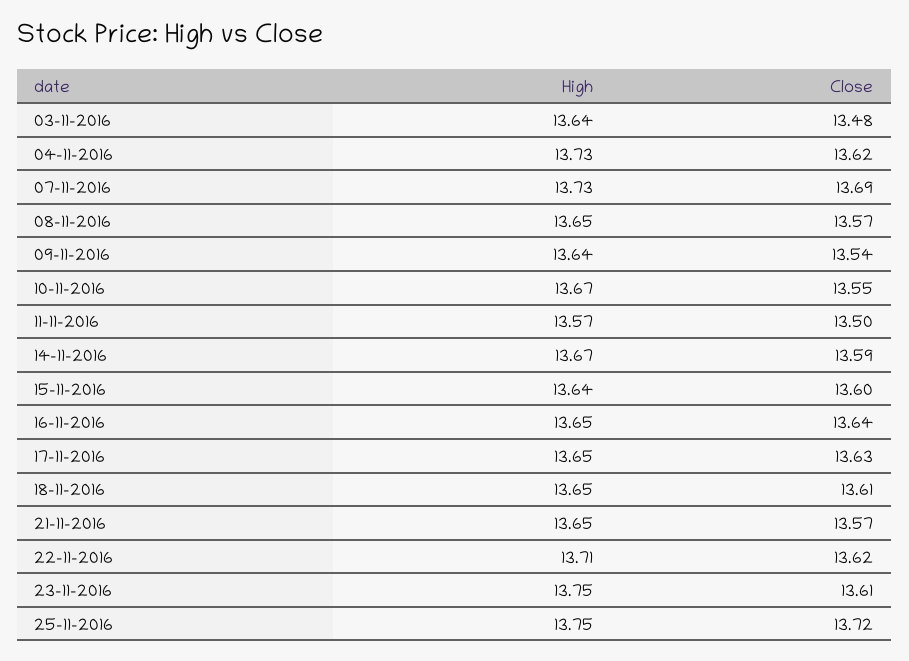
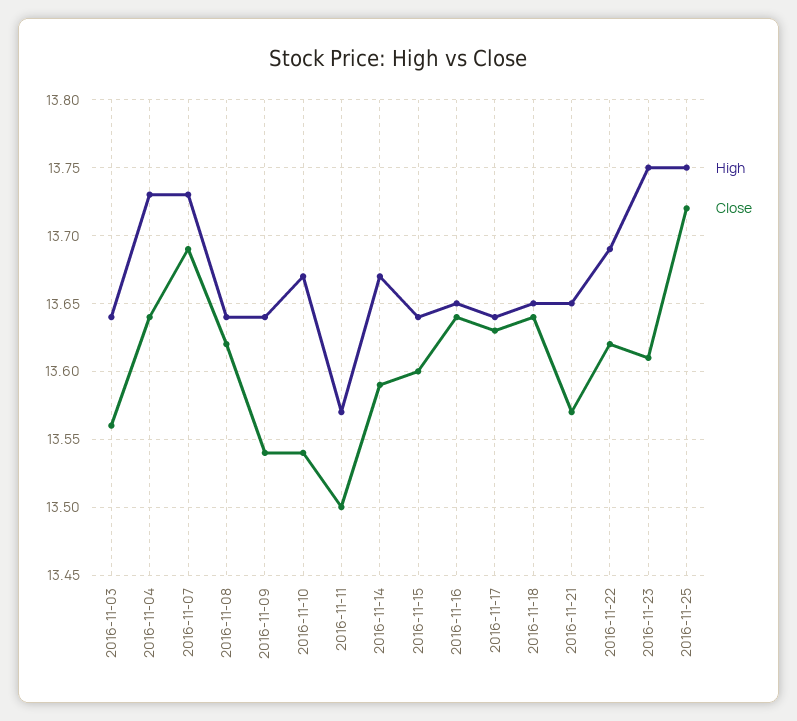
  {
    "High": {
      "03-11-2016": 13.64,
      "04-11-2016": 13.73,
      "07-11-2016": 13.73,
-     "08-11-2016": 13.65,
+     "08-11-2016": 13.64,
      "09-11-2016": 13.64,
      "10-11-2016": 13.67,
      "11-11-2016": 13.57,
      "14-11-2016": 13.67,
      "15-11-2016": 13.64,
      "16-11-2016": 13.65,
-     "17-11-2016": 13.65,
+     "17-11-2016": 13.64,
      "18-11-2016": 13.65,
      "21-11-2016": 13.65,
-     "22-11-2016": 13.71,
+     "22-11-2016": 13.69,
      "23-11-2016": 13.75,
      "25-11-2016": 13.75
    },
    "Close": {
-     "03-11-2016": 13.48,
+     "03-11-2016": 13.56,
-     "04-11-2016": 13.62,
+     "04-11-2016": 13.64,
      "07-11-2016": 13.69,
-     "08-11-2016": 13.57,
+     "08-11-2016": 13.62,
      "09-11-2016": 13.54,
-     "10-11-2016": 13.55,
+     "10-11-2016": 13.54,
      "11-11-2016": 13.5,
      "14-11-2016": 13.59,
      "15-11-2016": 13.6,
      "16-11-2016": 13.64,
      "17-11-2016": 13.63,
-     "18-11-2016": 13.61,
+     "18-11-2016": 13.64,
      "21-11-2016": 13.57,
      "22-11-2016": 13.62,
      "23-11-2016": 13.61,
      "25-11-2016": 13.72
    }
  }

